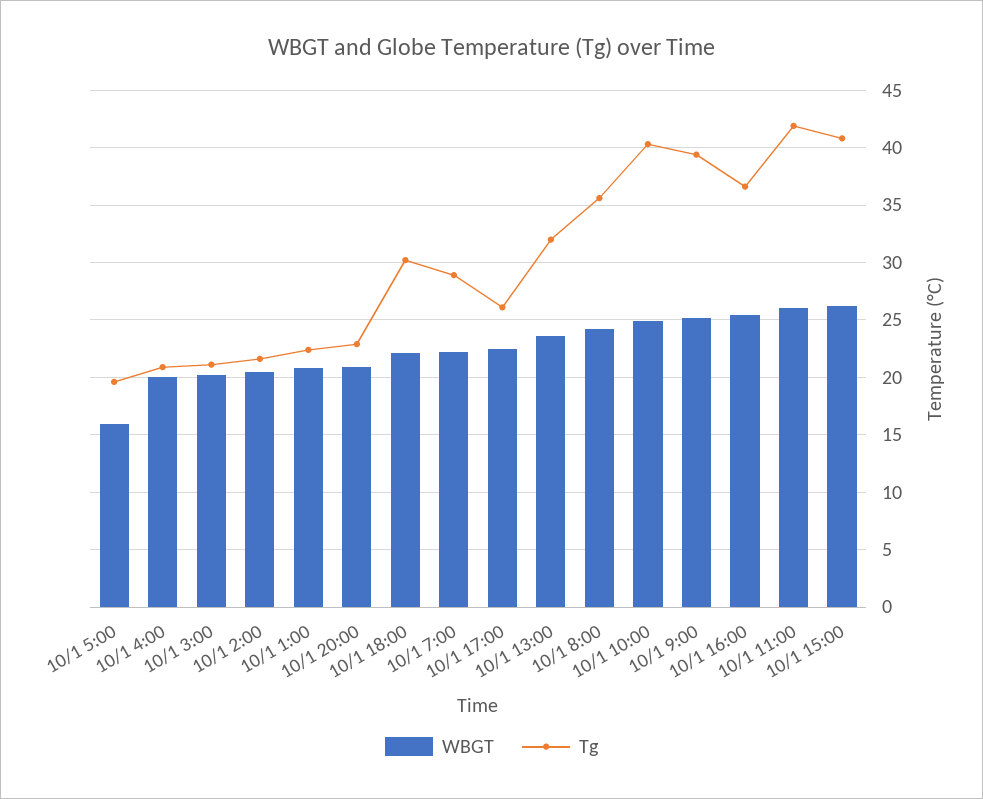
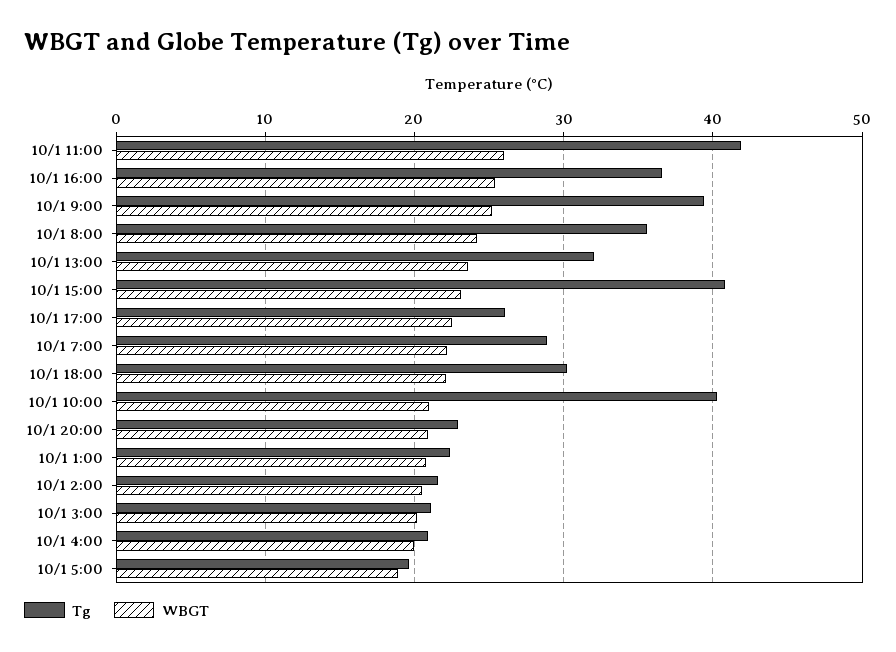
  {
    "WBGT": {
-     "10/1 5:00": 16,
+     "10/1 5:00": 19,
      "10/1 4:00": 20,
      "10/1 3:00": 20,
      "10/1 2:00": 21,
      "10/1 1:00": 21,
      "10/1 20:00": 21,
      "10/1 18:00": 22,
      "10/1 7:00": 22,
      "10/1 17:00": 23,
      "10/1 13:00": 24,
      "10/1 8:00": 24,
-     "10/1 10:00": 25,
+     "10/1 10:00": 21,
      "10/1 9:00": 25,
      "10/1 16:00": 25,
      "10/1 11:00": 26,
-     "10/1 15:00": 26
+     "10/1 15:00": 23
    },
    "Tg": {
      "10/1 5:00": 20,
      "10/1 4:00": 21,
      "10/1 3:00": 21,
      "10/1 2:00": 22,
      "10/1 1:00": 22,
      "10/1 20:00": 23,
      "10/1 18:00": 30,
      "10/1 7:00": 29,
      "10/1 17:00": 26,
      "10/1 13:00": 32,
      "10/1 8:00": 36,
      "10/1 10:00": 40,
      "10/1 9:00": 39,
      "10/1 16:00": 37,
      "10/1 11:00": 42,
      "10/1 15:00": 41
    }
  }

